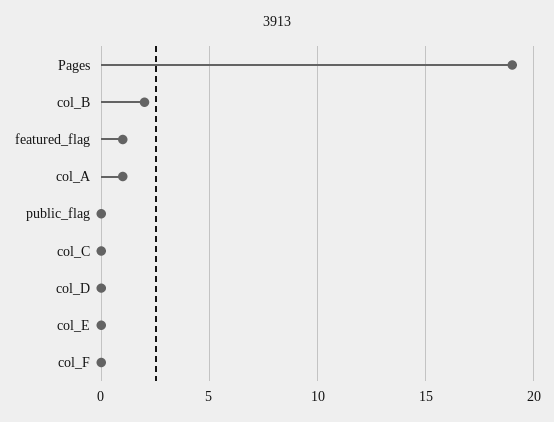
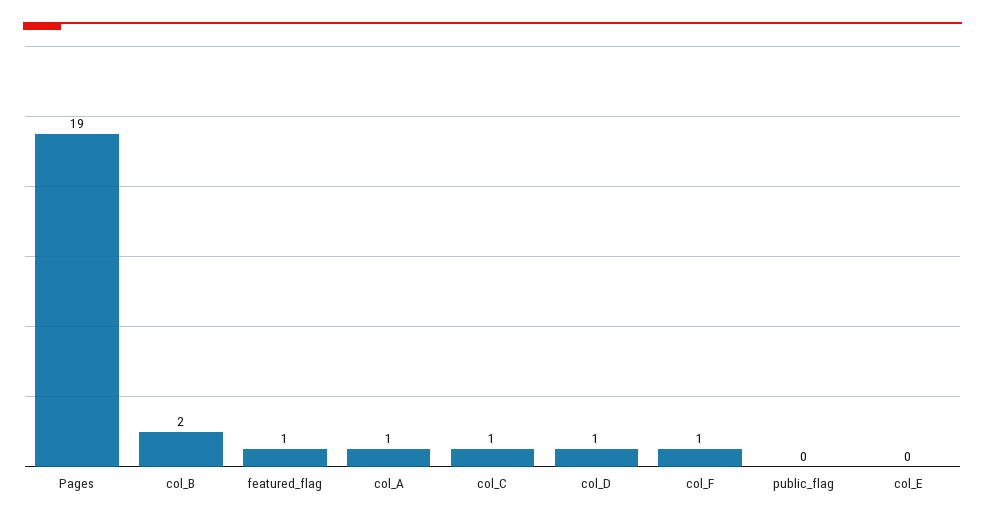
  {
    "Pages": 19,
    "col_B": 2,
    "featured_flag": 1,
    "col_A": 1,
    "public_flag": 0,
-   "col_C": 0,
+   "col_C": 1,
-   "col_D": 0,
+   "col_D": 1,
    "col_E": 0,
-   "col_F": 0
+   "col_F": 1
  }

